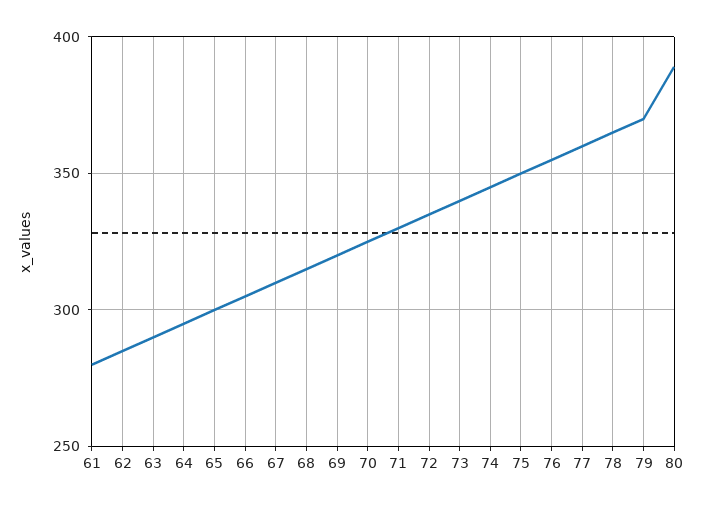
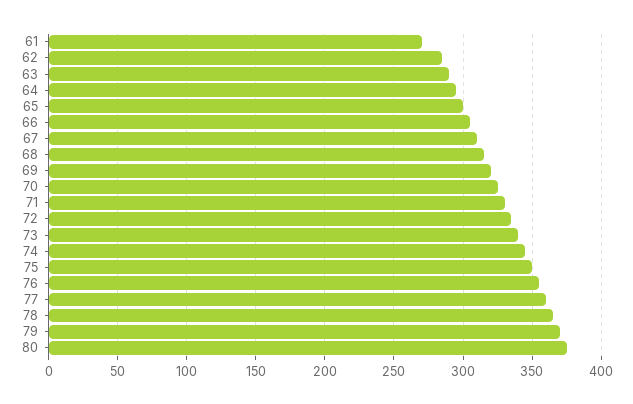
  {
-   "61": 280,
+   "61": 270,
    "62": 285,
    "63": 290,
    "64": 295,
    "65": 300,
    "66": 305,
    "67": 310,
    "68": 315,
    "69": 320,
    "70": 325,
    "71": 330,
    "72": 335,
    "73": 340,
    "74": 345,
    "75": 350,
    "76": 355,
    "77": 360,
    "78": 365,
    "79": 370,
-   "80": 390
+   "80": 375
  }

